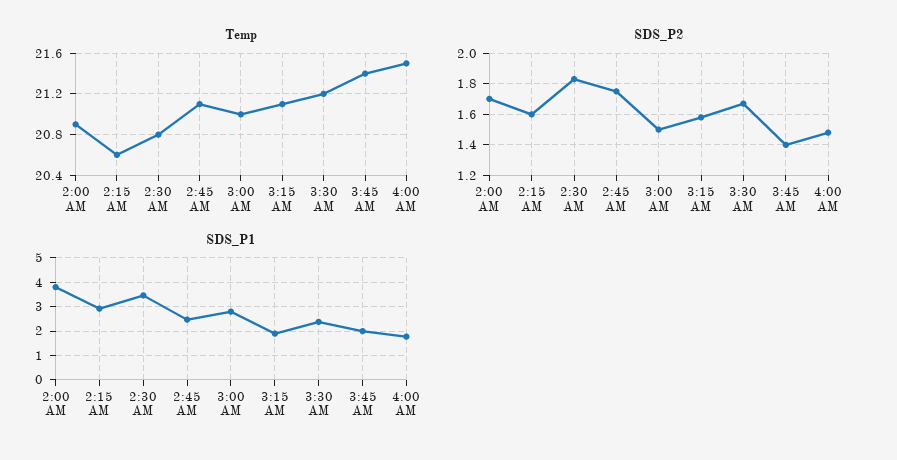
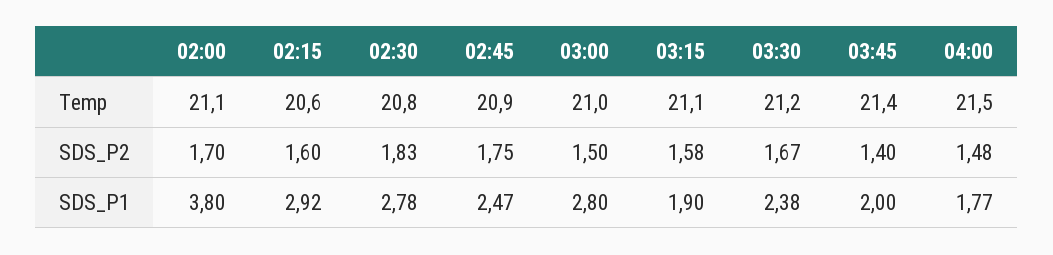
  {
    "Temp": {
-     "2:00 AM": 20.9,
+     "2:00 AM": 21.1,
      "2:15 AM": 20.6,
      "2:30 AM": 20.8,
-     "2:45 AM": 21.1,
+     "2:45 AM": 20.9,
      "3:00 AM": 21,
      "3:15 AM": 21.1,
      "3:30 AM": 21.2,
      "3:45 AM": 21.4,
      "4:00 AM": 21.5
    },
    "SDS_P2": {
      "2:00 AM": 1.7,
      "2:15 AM": 1.6,
      "2:30 AM": 1.83,
      "2:45 AM": 1.75,
      "3:00 AM": 1.5,
      "3:15 AM": 1.58,
      "3:30 AM": 1.67,
      "3:45 AM": 1.4,
      "4:00 AM": 1.48
    },
    "SDS_P1": {
      "2:00 AM": 3.8,
      "2:15 AM": 2.92,
-     "2:30 AM": 3.5,
+     "2:30 AM": 2.78,
      "2:45 AM": 2.47,
      "3:00 AM": 2.8,
      "3:15 AM": 1.9,
      "3:30 AM": 2.38,
      "3:45 AM": 2,
      "4:00 AM": 1.77
    }
  }

